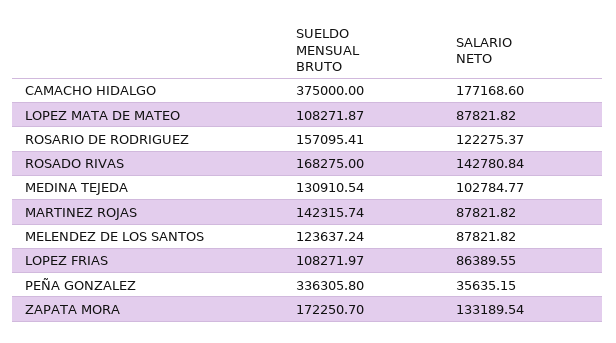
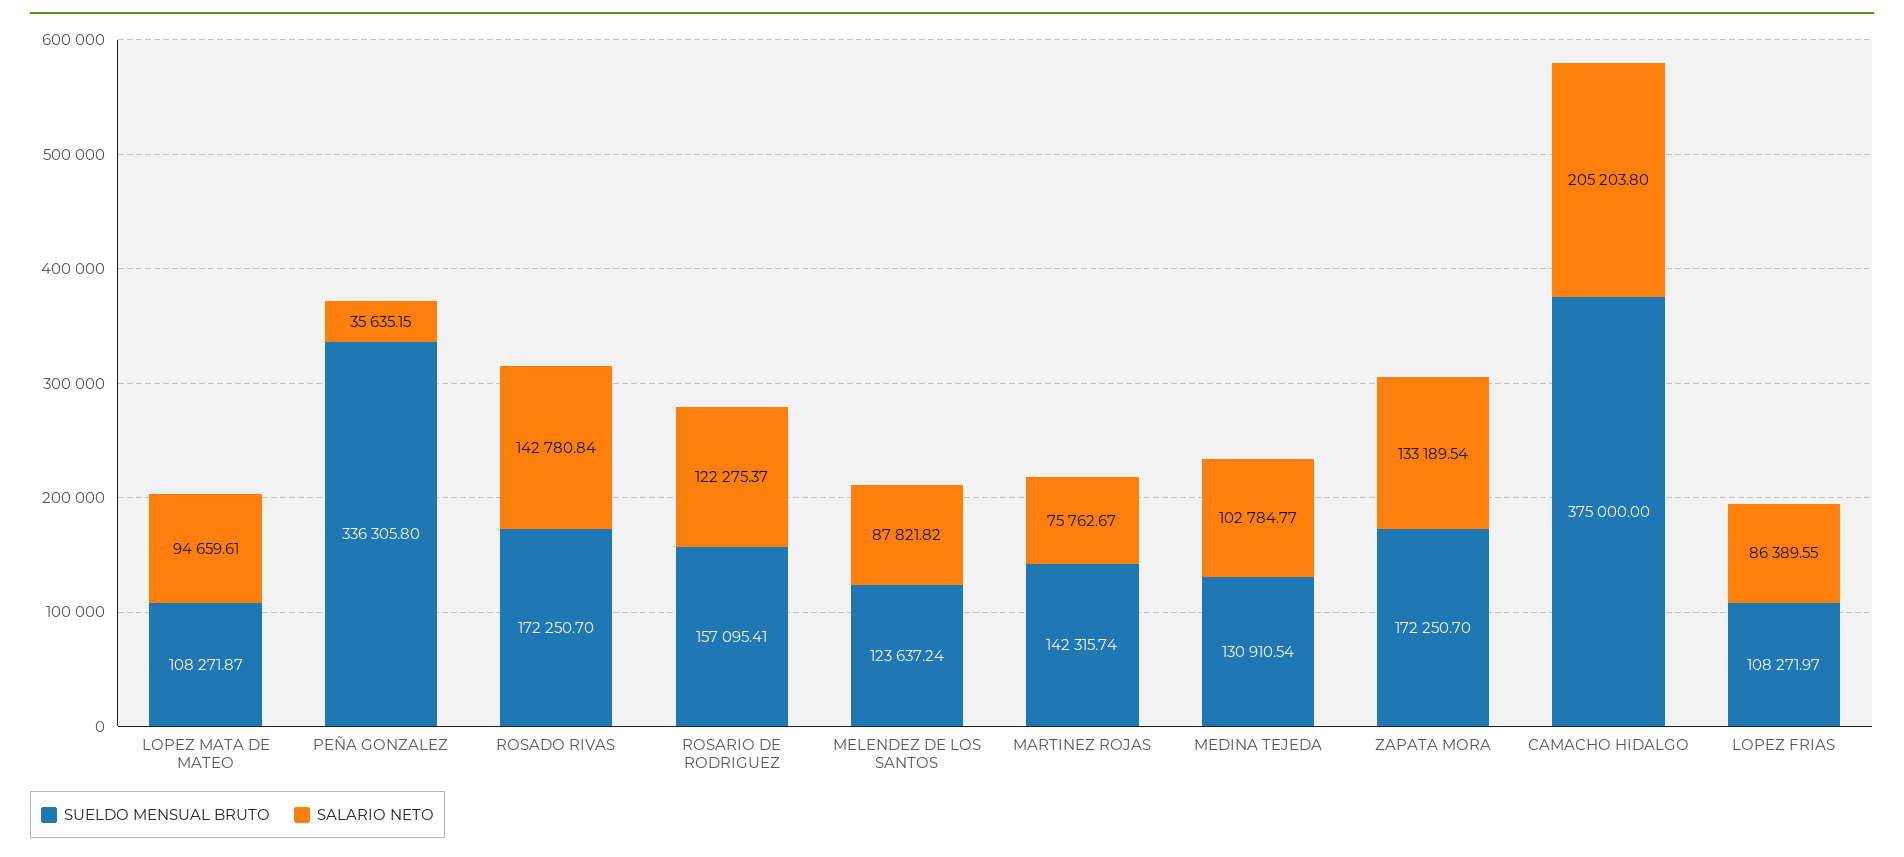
  {
    "SUELDO MENSUAL BRUTO": {
      "CAMACHO HIDALGO": 375000,
      "LOPEZ MATA DE MATEO": 108271.87,
      "ROSARIO DE RODRIGUEZ": 157095.41,
-     "ROSADO RIVAS": 168275,
+     "ROSADO RIVAS": 172250.7,
      "MEDINA TEJEDA": 130910.54,
      "MARTINEZ ROJAS": 142315.74,
      "MELENDEZ DE LOS SANTOS": 123637.24,
      "LOPEZ FRIAS": 108271.97,
      "PEÑA GONZALEZ": 336305.8,
      "ZAPATA MORA": 172250.7
    },
    "SALARIO NETO": {
-     "CAMACHO HIDALGO": 177168.6,
+     "CAMACHO HIDALGO": 205203.8,
-     "LOPEZ MATA DE MATEO": 87821.82,
+     "LOPEZ MATA DE MATEO": 94659.61,
      "ROSARIO DE RODRIGUEZ": 122275.37,
      "ROSADO RIVAS": 142780.84,
      "MEDINA TEJEDA": 102784.77,
-     "MARTINEZ ROJAS": 87821.82,
+     "MARTINEZ ROJAS": 75762.67,
      "MELENDEZ DE LOS SANTOS": 87821.82,
      "LOPEZ FRIAS": 86389.55,
      "PEÑA GONZALEZ": 35635.15,
      "ZAPATA MORA": 133189.54
    }
  }

